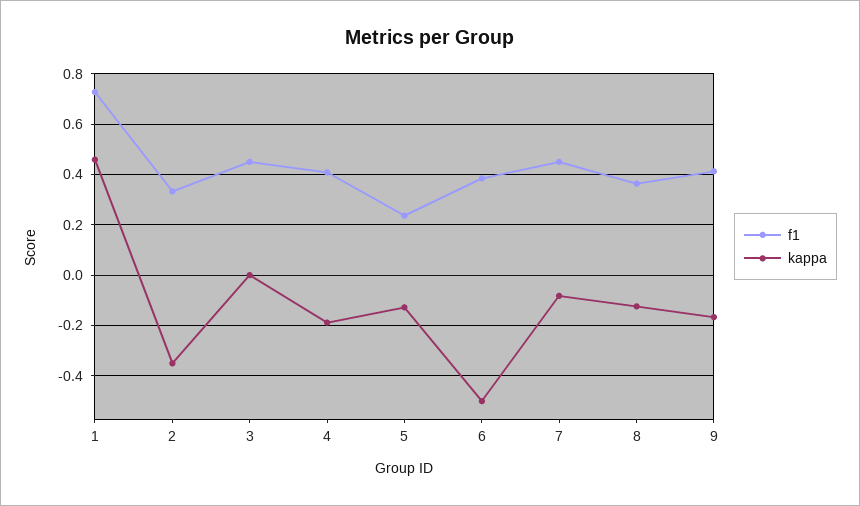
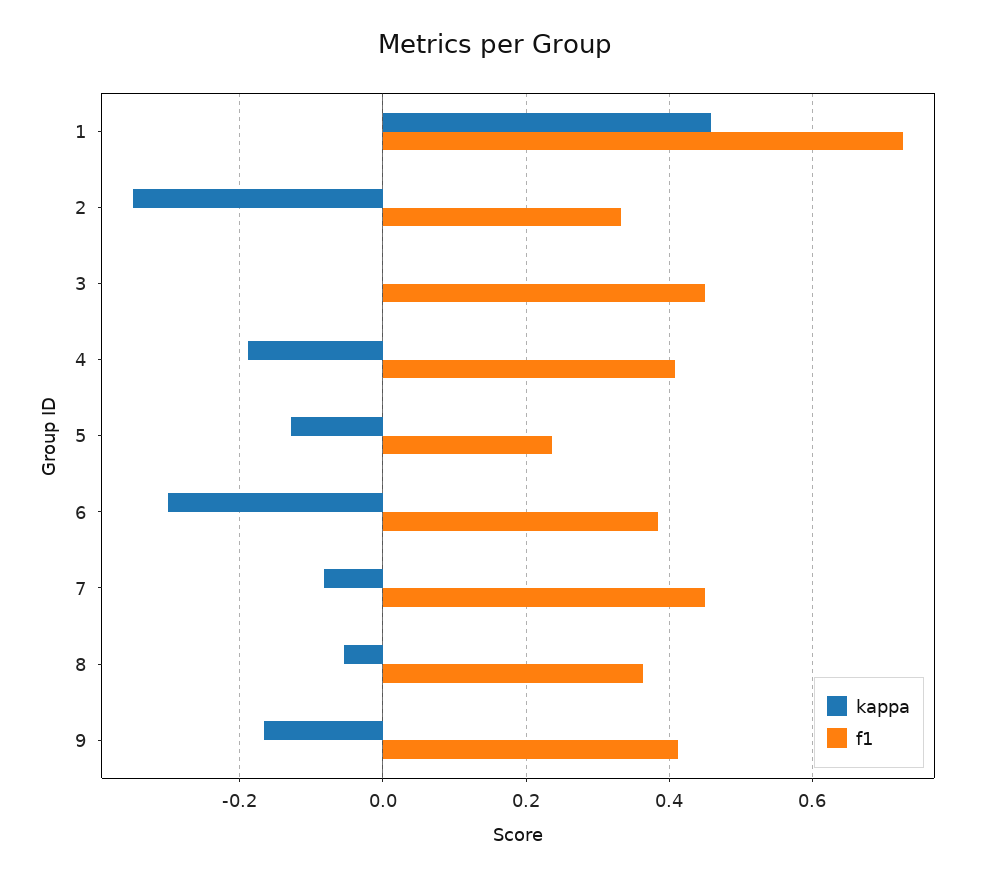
  {
    "f1": {
      "1": 0.72,
      "2": 0.34,
      "3": 0.46,
      "4": 0.4,
      "5": 0.24,
      "6": 0.38,
      "7": 0.46,
      "8": 0.36,
      "9": 0.42
    },
    "kappa": {
      "1": 0.46,
      "2": -0.36,
      "3": 0,
      "4": -0.18,
      "5": -0.12,
-     "6": -0.5,
+     "6": -0.3,
      "7": -0.08,
-     "8": -0.125,
+     "8": -0.06,
      "9": -0.16
    }
  }

